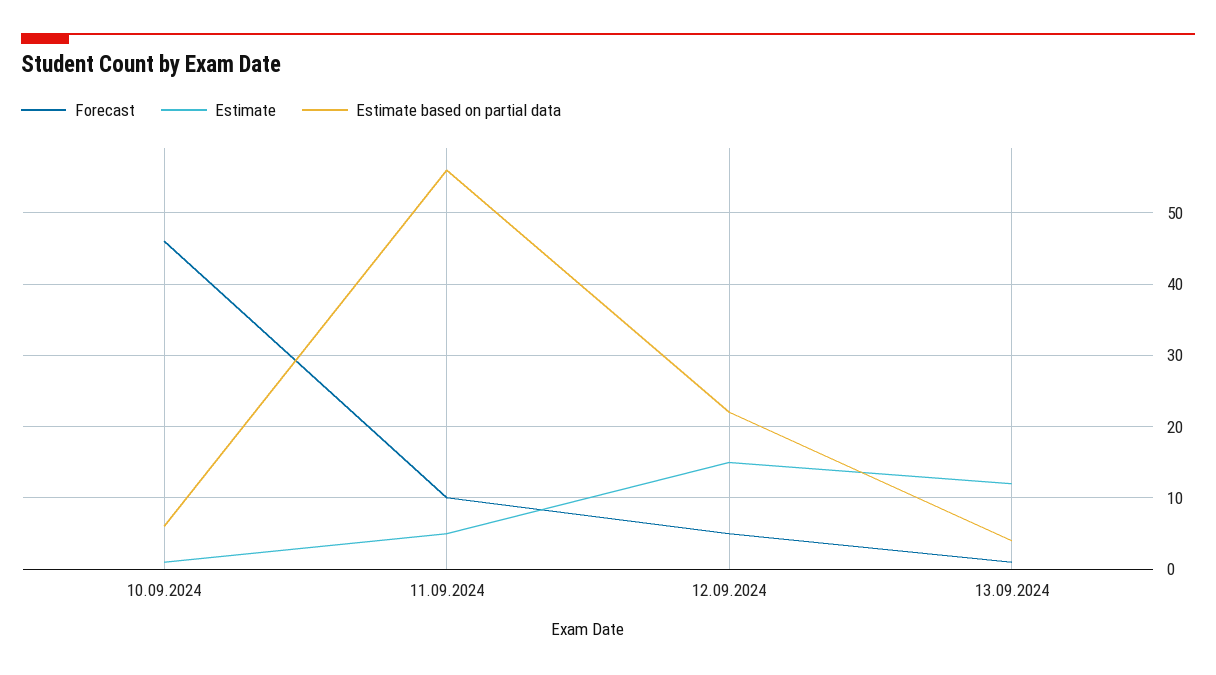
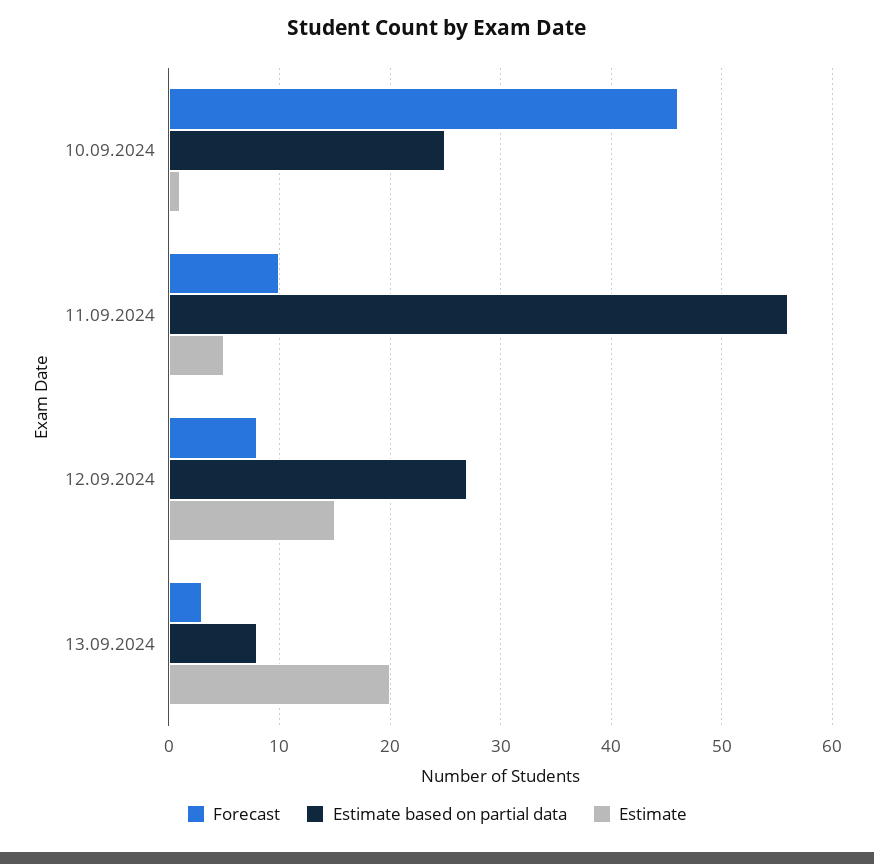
  {
    "Forecast": {
      "10.09.2024": 46,
      "11.09.2024": 10,
-     "12.09.2024": 5,
+     "12.09.2024": 8,
-     "13.09.2024": 1
+     "13.09.2024": 3
    },
    "Estimate": {
      "10.09.2024": 1,
      "11.09.2024": 5,
      "12.09.2024": 15,
-     "13.09.2024": 12
+     "13.09.2024": 20
    },
    "Estimate based on partial data": {
-     "10.09.2024": 6,
+     "10.09.2024": 25,
      "11.09.2024": 56,
-     "12.09.2024": 22,
+     "12.09.2024": 27,
-     "13.09.2024": 4
+     "13.09.2024": 8
    }
  }

